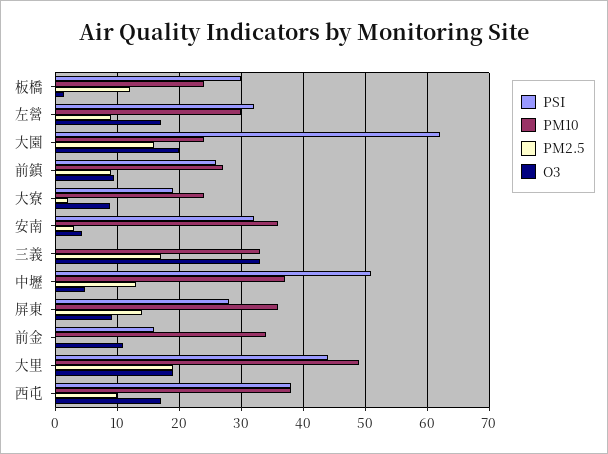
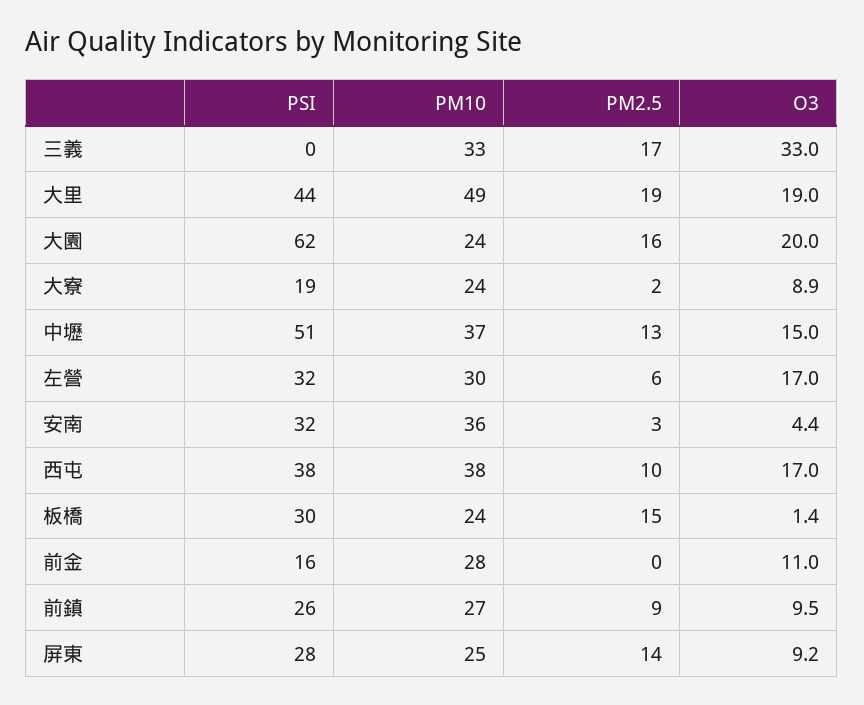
  {
    "PSI": {
      "板橋": 30,
      "左營": 32,
      "大園": 62,
      "前鎮": 26,
      "大寮": 19,
      "安南": 32,
      "三義": 0,
      "中壢": 51,
      "屏東": 28,
      "前金": 16,
      "大里": 44,
      "西屯": 38
    },
    "PM10": {
      "板橋": 24,
      "左營": 30,
      "大園": 24,
      "前鎮": 27,
      "大寮": 24,
      "安南": 36,
      "三義": 33,
      "中壢": 37,
-     "屏東": 36,
+     "屏東": 25,
-     "前金": 34,
+     "前金": 28,
      "大里": 49,
      "西屯": 38
    },
    "PM2.5": {
-     "板橋": 12,
+     "板橋": 15,
-     "左營": 9,
+     "左營": 6,
      "大園": 16,
      "前鎮": 9,
      "大寮": 2,
      "安南": 3,
      "三義": 17,
      "中壢": 13,
      "屏東": 14,
      "前金": 0,
      "大里": 19,
      "西屯": 10
    },
    "O3": {
      "板橋": 1.4,
      "左營": 17,
      "大園": 20,
      "前鎮": 9.5,
      "大寮": 8.9,
      "安南": 4.4,
      "三義": 33,
-     "中壢": 5,
+     "中壢": 15,
      "屏東": 9.2,
      "前金": 11,
      "大里": 19,
      "西屯": 17
    }
  }

